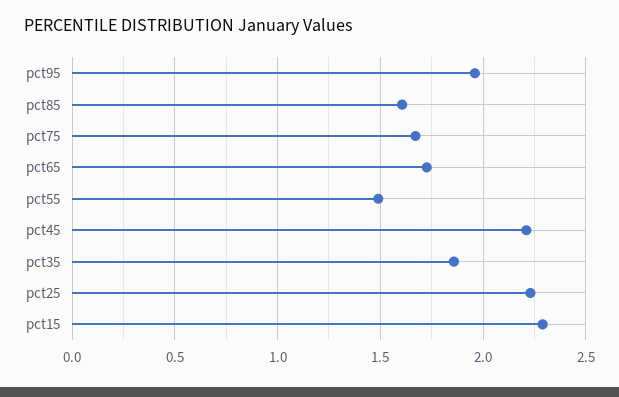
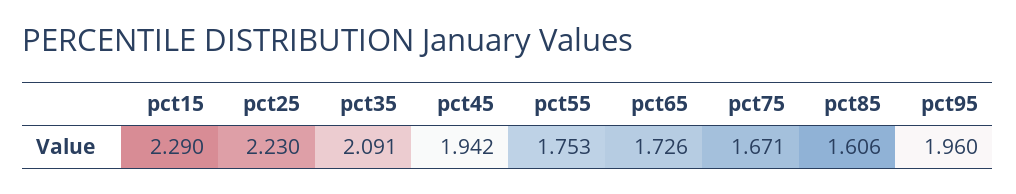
  {
    "pct95": 1.96,
    "pct85": 1.606,
    "pct75": 1.671,
    "pct65": 1.726,
-   "pct55": 1.5,
+   "pct55": 1.753,
-   "pct45": 2.2,
+   "pct45": 1.942,
-   "pct35": 1.85,
+   "pct35": 2.091,
    "pct25": 2.23,
    "pct15": 2.29
  }

